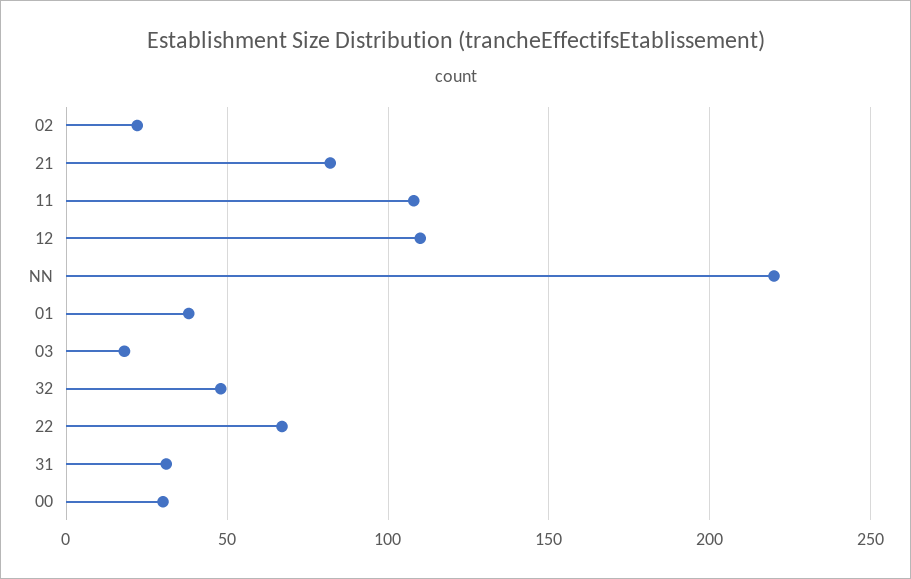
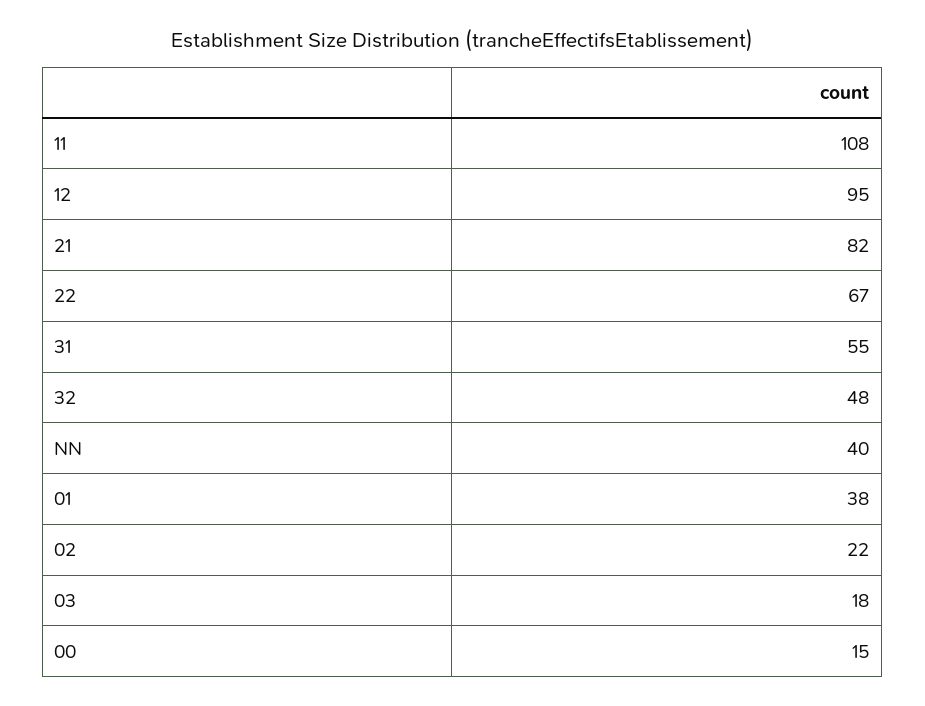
  {
    "02": 22,
    "21": 82,
    "11": 108,
-   "12": 110,
+   "12": 95,
-   "NN": 220,
+   "NN": 40,
    "01": 38,
    "03": 18,
    "32": 48,
    "22": 67,
-   "31": 30,
+   "31": 55,
-   "00": 30
+   "00": 15
  }

